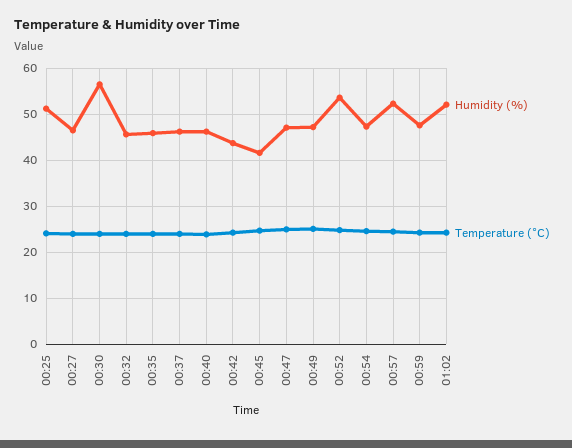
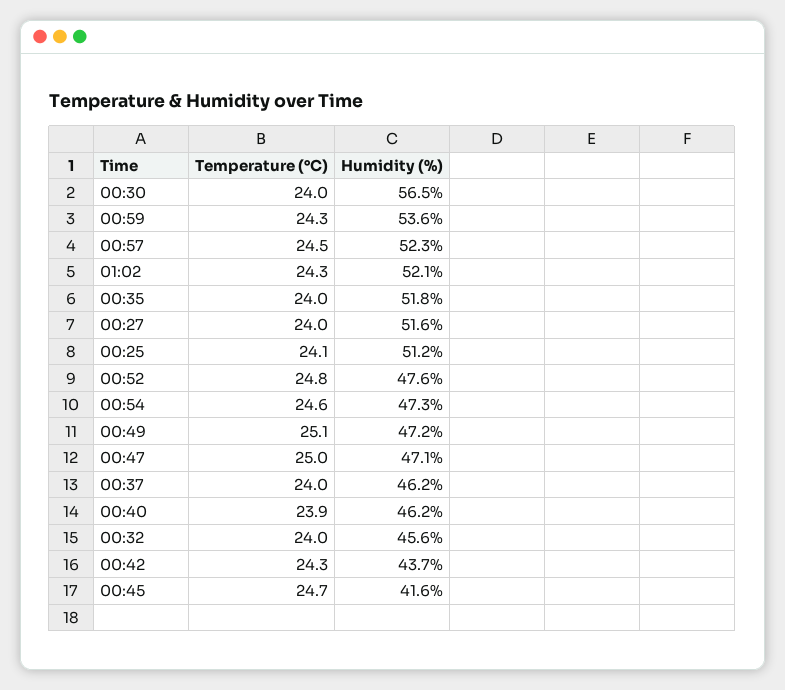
  {
    "Humidity (%)": {
      "00:25": 51.2,
-     "00:27": 46,
+     "00:27": 51.6,
      "00:30": 56.5,
      "00:32": 45.6,
-     "00:35": 46,
+     "00:35": 51.8,
      "00:37": 46.2,
      "00:40": 46.2,
      "00:42": 43.7,
      "00:45": 41.6,
      "00:47": 47.1,
      "00:49": 47.2,
-     "00:52": 54,
+     "00:52": 47.6,
      "00:54": 47.3,
      "00:57": 52.3,
-     "00:59": 48,
+     "00:59": 53.6,
      "01:02": 52.1
    },
    "Temperature (°C)": {
      "00:25": 24.1,
      "00:27": 24,
      "00:30": 24,
      "00:32": 24,
      "00:35": 24,
      "00:37": 24,
      "00:40": 23.9,
      "00:42": 24.3,
      "00:45": 24.7,
      "00:47": 25,
      "00:49": 25.1,
      "00:52": 24.8,
      "00:54": 24.6,
      "00:57": 24.5,
      "00:59": 24.3,
      "01:02": 24.3
    }
  }

